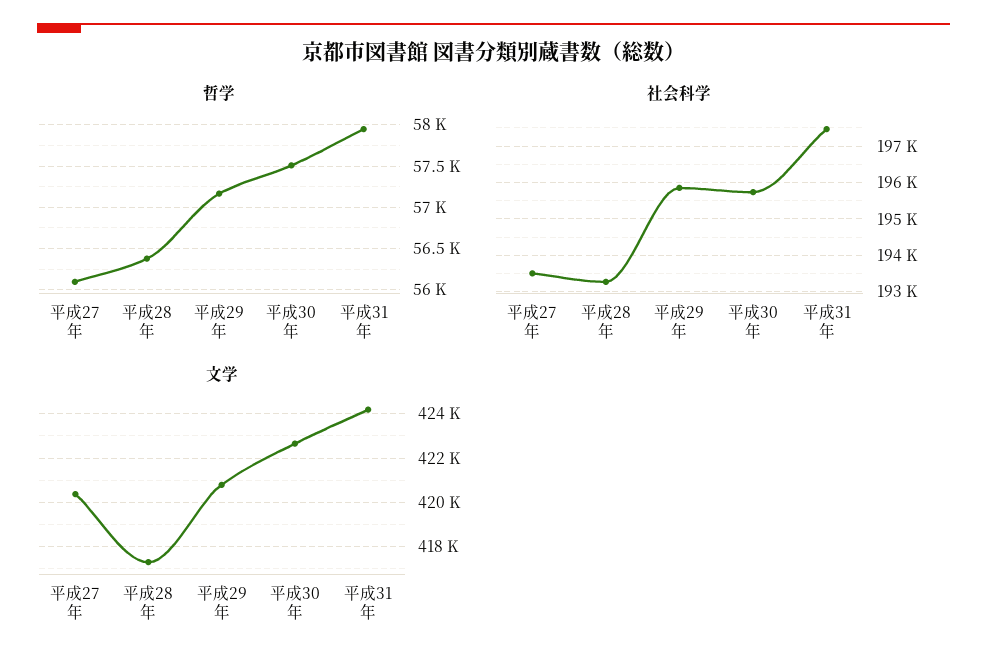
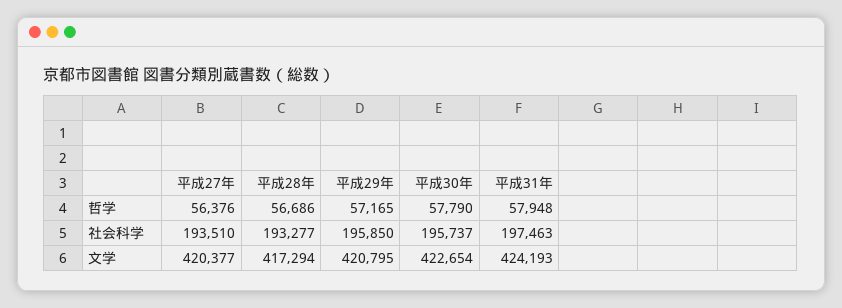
  {
    "哲学": {
-     "平成27年": 56100,
+     "平成27年": 56376,
-     "平成28年": 56400,
+     "平成28年": 56686,
      "平成29年": 57165,
-     "平成30年": 57500,
+     "平成30年": 57790,
      "平成31年": 57948
    },
    "社会科学": {
      "平成27年": 193510,
      "平成28年": 193277,
      "平成29年": 195850,
      "平成30年": 195737,
      "平成31年": 197463
    },
    "文学": {
      "平成27年": 420377,
      "平成28年": 417294,
      "平成29年": 420795,
      "平成30年": 422654,
      "平成31年": 424193
    }
  }

